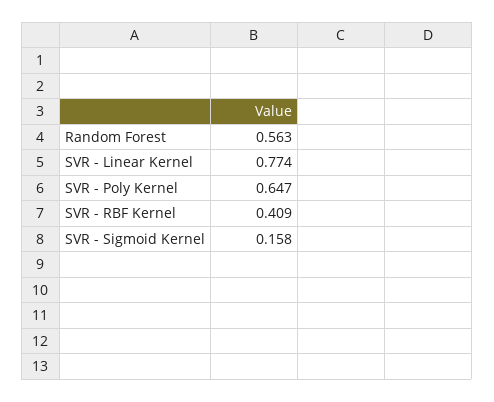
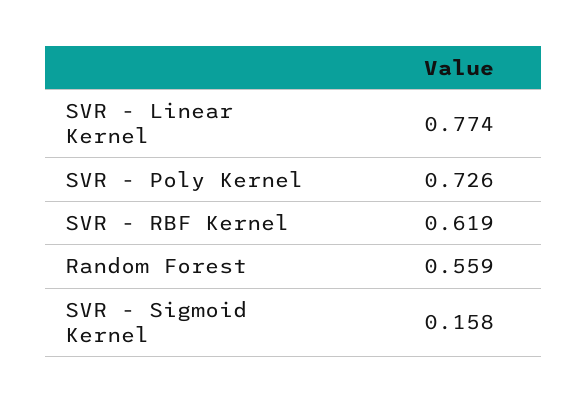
  {
-   "Random Forest": 0.563,
+   "Random Forest": 0.559,
    "SVR - Linear Kernel": 0.774,
-   "SVR - Poly Kernel": 0.647,
+   "SVR - Poly Kernel": 0.726,
-   "SVR - RBF Kernel": 0.409,
+   "SVR - RBF Kernel": 0.619,
    "SVR - Sigmoid Kernel": 0.158
  }

